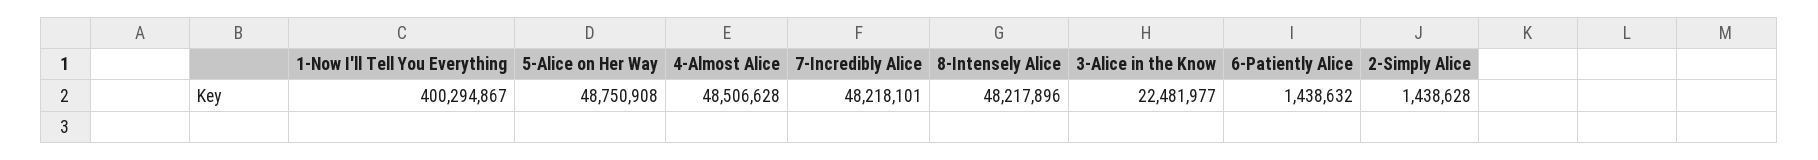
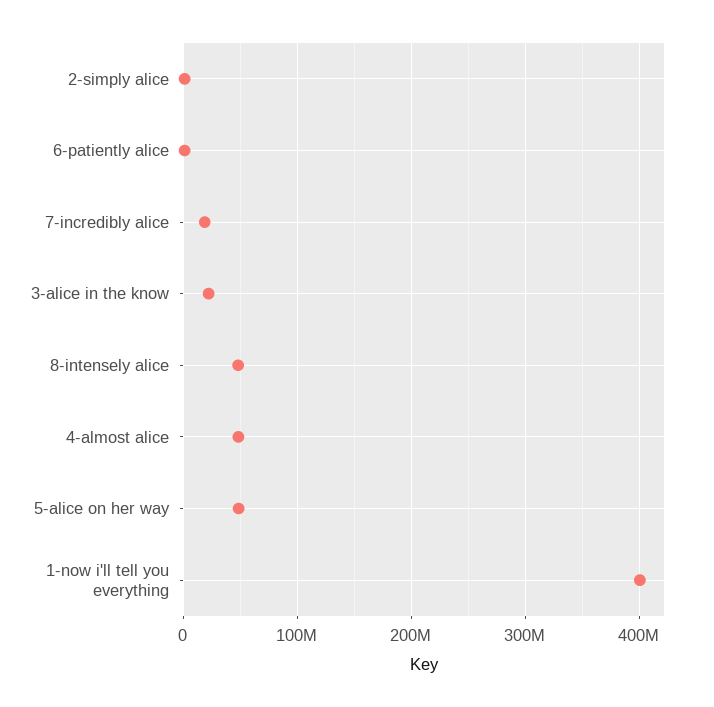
  {
    "1-Now I'll Tell You Everything": 400294867,
    "5-Alice on Her Way": 48750908,
    "4-Almost Alice": 48506628,
-   "7-Incredibly Alice": 48218101,
+   "7-Incredibly Alice": 20000000,
    "8-Intensely Alice": 48217896,
    "3-Alice in the Know": 22481977,
    "6-Patiently Alice": 1438632,
    "2-Simply Alice": 1438628
  }

